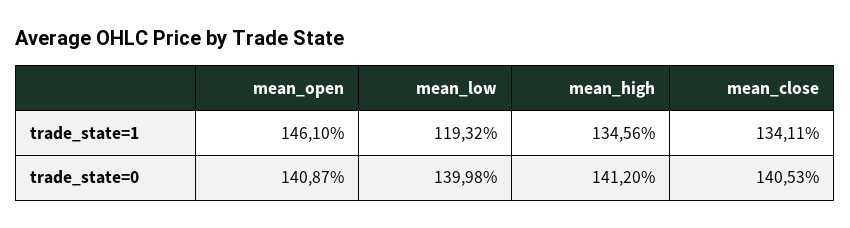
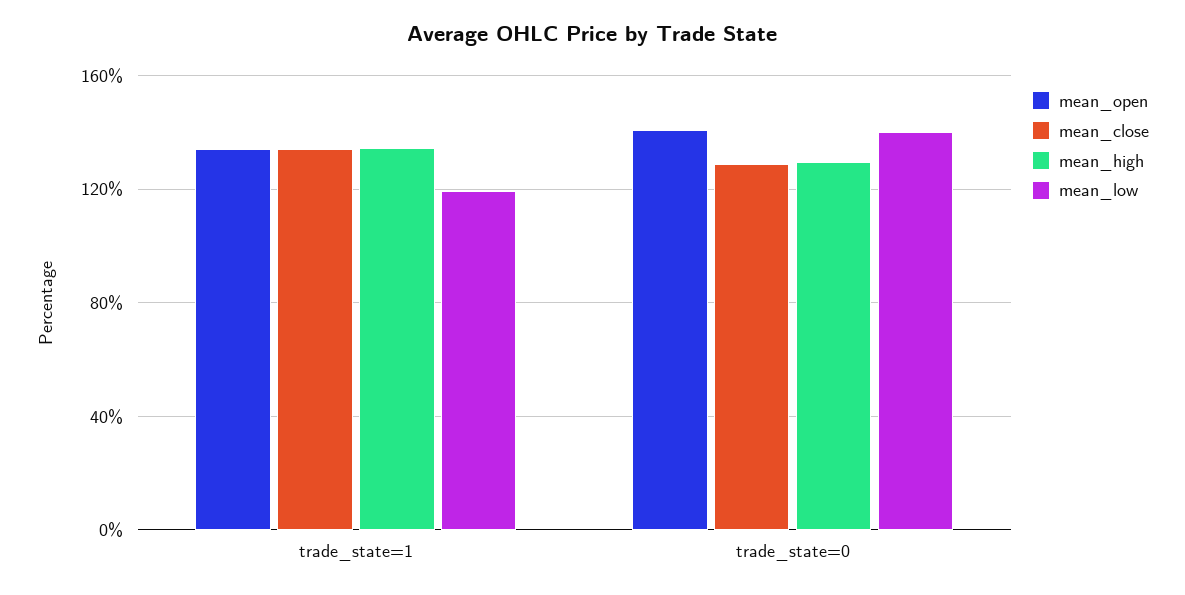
  {
    "mean_open": {
-     "trade_state=1": 146.1,
+     "trade_state=1": 135,
      "trade_state=0": 140.87
    },
    "mean_low": {
      "trade_state=1": 119.32,
      "trade_state=0": 139.98
    },
    "mean_high": {
      "trade_state=1": 134.56,
-     "trade_state=0": 141.2
+     "trade_state=0": 130
    },
    "mean_close": {
      "trade_state=1": 134.11,
-     "trade_state=0": 140.53
+     "trade_state=0": 130
    }
  }

